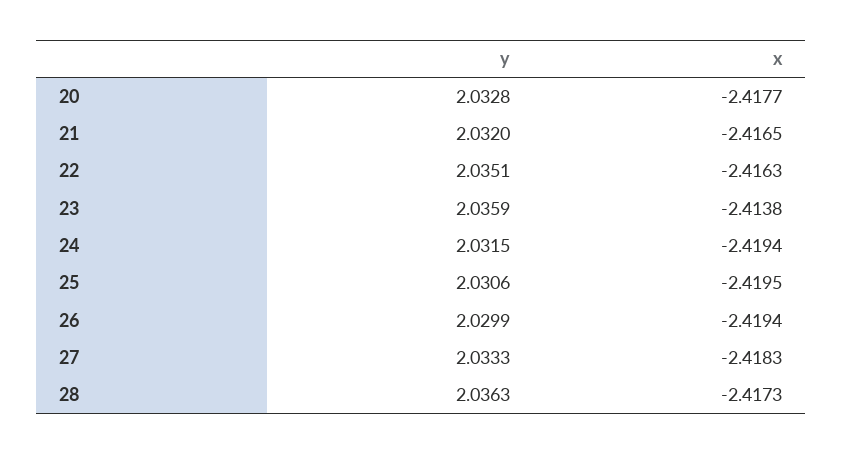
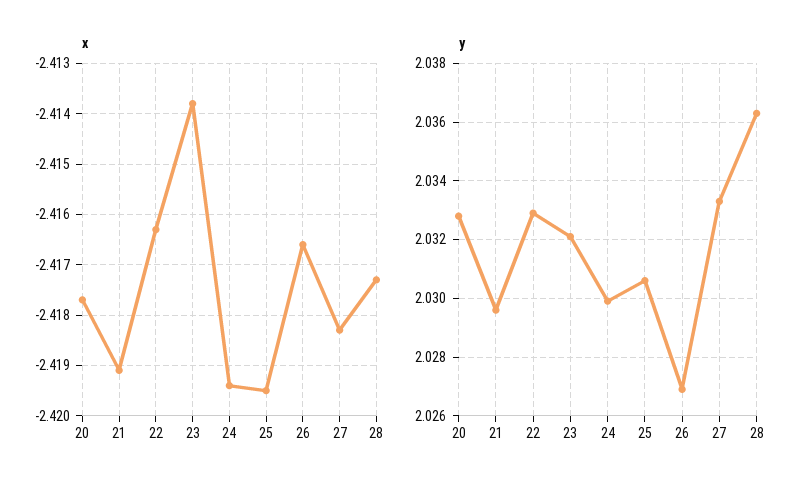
  {
    "y": {
      "20": 2.0328,
-     "21": 2.032,
+     "21": 2.0295,
-     "22": 2.0351,
+     "22": 2.033,
-     "23": 2.0359,
+     "23": 2.032,
-     "24": 2.0315,
+     "24": 2.03,
      "25": 2.0306,
-     "26": 2.0299,
+     "26": 2.027,
      "27": 2.0333,
      "28": 2.0363
    },
    "x": {
      "20": -2.4177,
-     "21": -2.4165,
+     "21": -2.419,
      "22": -2.4163,
      "23": -2.4138,
      "24": -2.4194,
      "25": -2.4195,
-     "26": -2.4194,
+     "26": -2.4165,
      "27": -2.4183,
      "28": -2.4173
    }
  }

